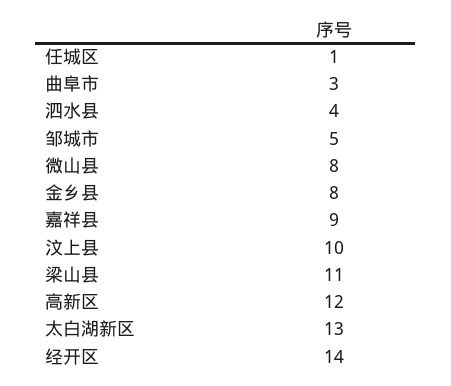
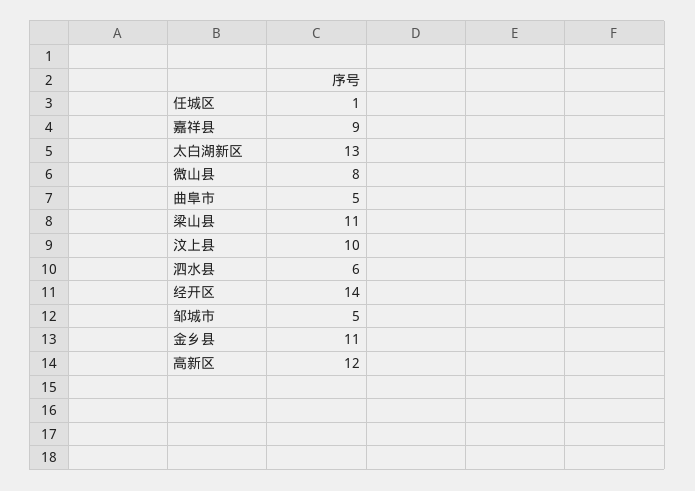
  {
    "任城区": 1,
-   "曲阜市": 3,
+   "曲阜市": 5,
-   "泗水县": 4,
+   "泗水县": 6,
    "邹城市": 5,
    "微山县": 8,
-   "金乡县": 8,
+   "金乡县": 11,
    "嘉祥县": 9,
    "汶上县": 10,
    "梁山县": 11,
    "高新区": 12,
    "太白湖新区": 13,
    "经开区": 14
  }

